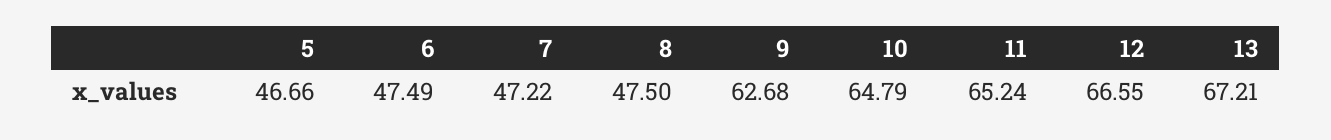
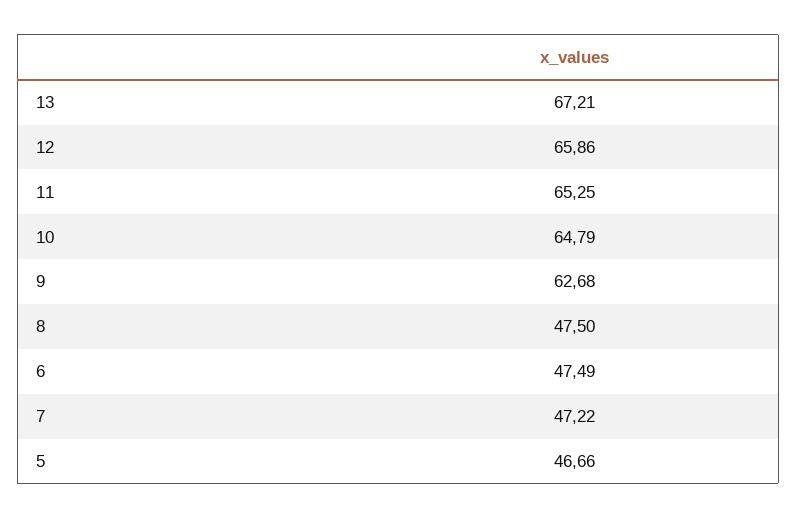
  {
    "5": 46.66,
    "6": 47.49,
    "7": 47.22,
    "8": 47.5,
    "9": 62.68,
    "10": 64.79,
-   "11": 65.24,
+   "11": 65.25,
-   "12": 66.55,
+   "12": 65.86,
    "13": 67.21
  }

